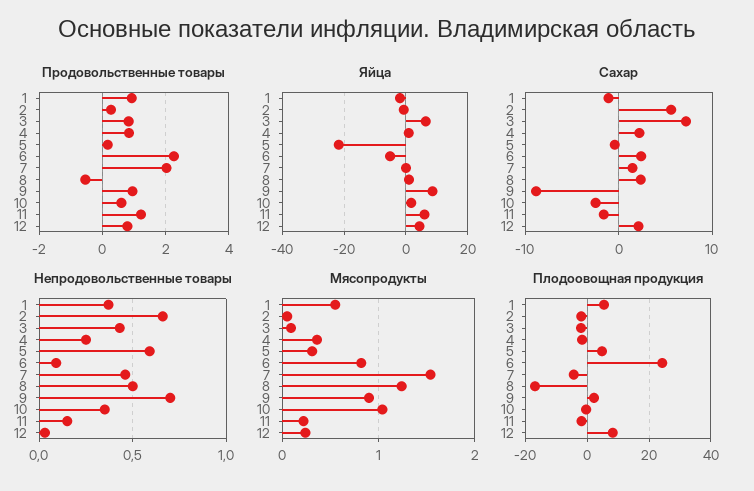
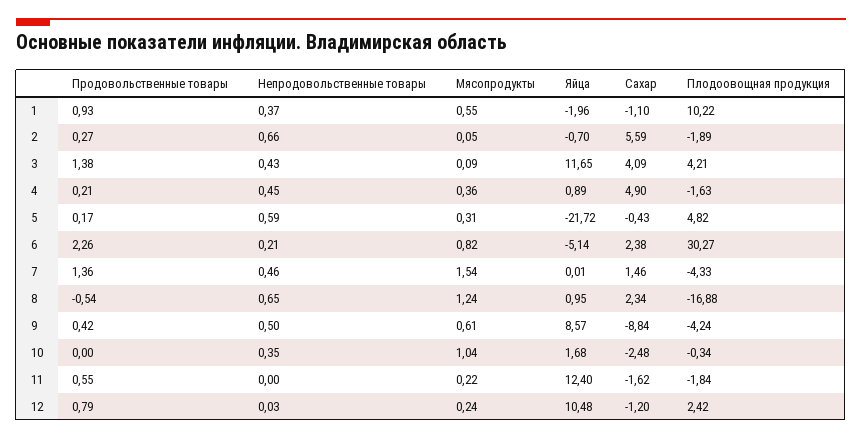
  {
    "Продовольственные товары": {
      "1": 0.93,
      "2": 0.27,
-     "3": 0.8,
+     "3": 1.38,
-     "4": 0.8,
+     "4": 0.21,
      "5": 0.17,
      "6": 2.26,
-     "7": 2,
+     "7": 1.36,
      "8": -0.54,
-     "9": 1,
+     "9": 0.42,
-     "10": 0.6,
+     "10": 0,
-     "11": 1.2,
+     "11": 0.55,
      "12": 0.79
    },
    "Яйца": {
      "1": -1.96,
      "2": -0.7,
-     "3": 6,
+     "3": 11.65,
      "4": 0.89,
      "5": -21.72,
      "6": -5.14,
      "7": 0.01,
      "8": 0.95,
      "9": 8.57,
      "10": 1.68,
-     "11": 6,
+     "11": 12.4,
-     "12": 4
+     "12": 10.48
    },
    "Сахар": {
      "1": -1.1,
      "2": 5.59,
-     "3": 7,
+     "3": 4.09,
-     "4": 2,
+     "4": 4.9,
      "5": -0.43,
      "6": 2.38,
      "7": 1.46,
      "8": 2.34,
      "9": -8.84,
      "10": -2.48,
      "11": -1.62,
-     "12": 2
+     "12": -1.2
    },
    "Непродовольственные товары": {
      "1": 0.37,
      "2": 0.66,
      "3": 0.43,
-     "4": 0.25,
+     "4": 0.45,
      "5": 0.59,
-     "6": 0.1,
+     "6": 0.21,
      "7": 0.46,
-     "8": 0.5,
+     "8": 0.65,
-     "9": 0.7,
+     "9": 0.5,
      "10": 0.35,
-     "11": 0.15,
+     "11": 0,
      "12": 0.03
    },
    "Мясопродукты": {
      "1": 0.55,
      "2": 0.05,
      "3": 0.09,
      "4": 0.36,
      "5": 0.31,
      "6": 0.82,
      "7": 1.54,
      "8": 1.24,
-     "9": 0.9,
+     "9": 0.61,
      "10": 1.04,
      "11": 0.22,
      "12": 0.24
    },
    "Плодоовощная продукция": {
-     "1": 6,
+     "1": 10.22,
      "2": -1.89,
-     "3": -2,
+     "3": 4.21,
      "4": -1.63,
      "5": 4.82,
-     "6": 24,
+     "6": 30.27,
      "7": -4.33,
      "8": -16.88,
-     "9": 2,
+     "9": -4.24,
      "10": -0.34,
      "11": -1.84,
-     "12": 8
+     "12": 2.42
    }
  }

